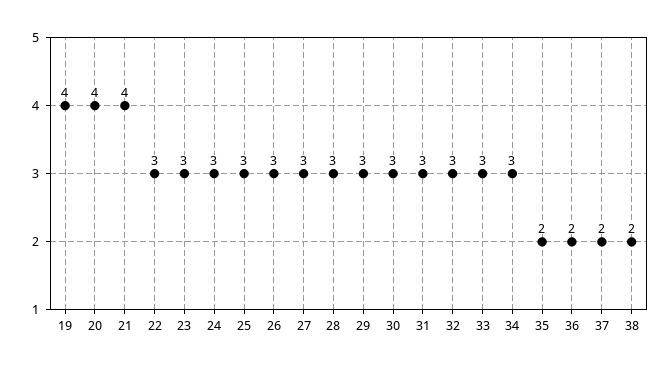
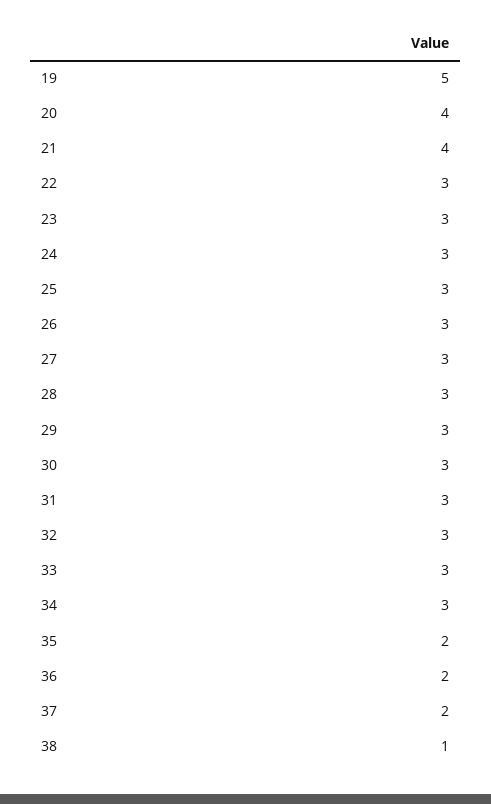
  {
-   "19": 4,
+   "19": 5,
    "20": 4,
    "21": 4,
    "22": 3,
    "23": 3,
    "24": 3,
    "25": 3,
    "26": 3,
    "27": 3,
    "28": 3,
    "29": 3,
    "30": 3,
    "31": 3,
    "32": 3,
    "33": 3,
    "34": 3,
    "35": 2,
    "36": 2,
    "37": 2,
-   "38": 2
+   "38": 1
  }

